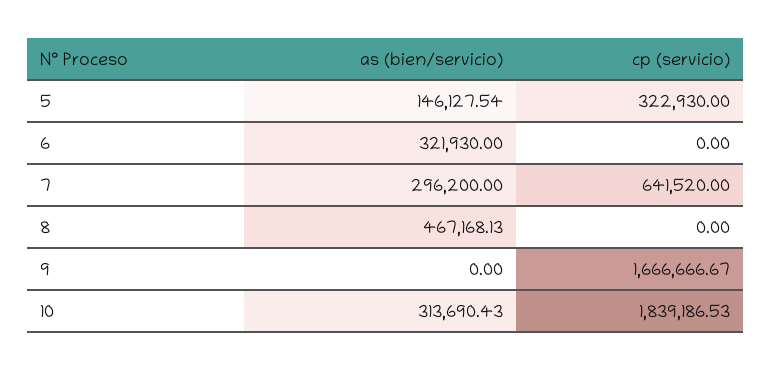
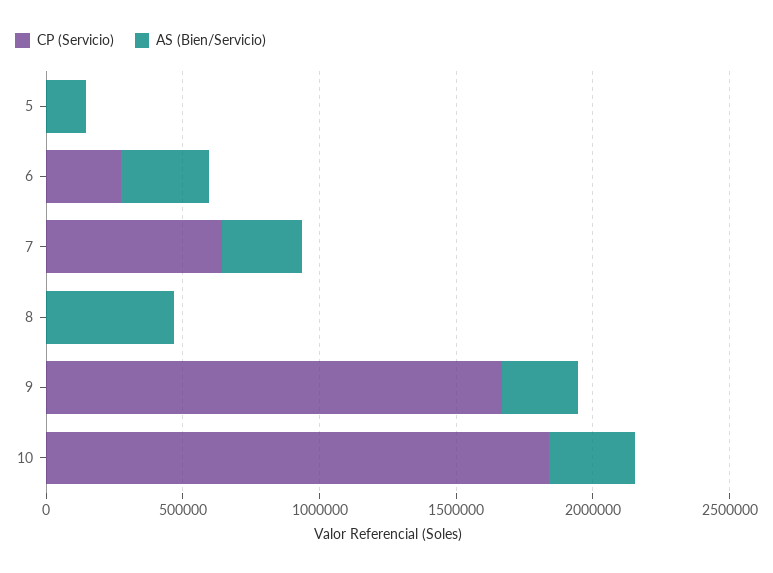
  {
    "as (bien/servicio)": {
      "5": 146127.54,
      "6": 321930,
      "7": 296200,
      "8": 467168.13,
-     "9": 0,
+     "9": 300000,
      "10": 313690.43
    },
    "cp (servicio)": {
-     "5": 322930,
+     "5": 0,
-     "6": 0,
+     "6": 300000,
      "7": 641520,
      "8": 0,
      "9": 1666666.67,
      "10": 1839186.53
    }
  }

